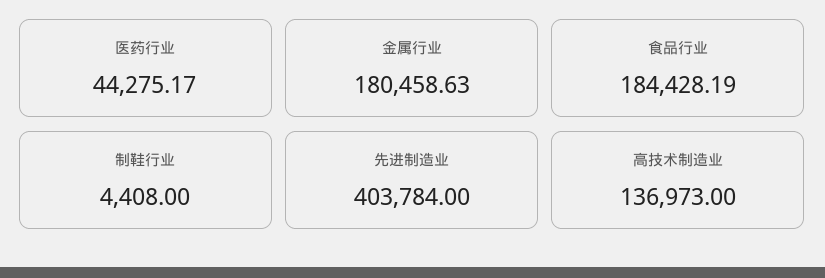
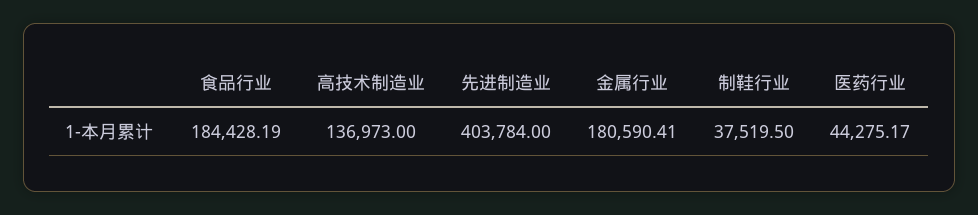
  {
    "医药行业": 44275.17,
-   "金属行业": 180458.63,
+   "金属行业": 180590.41,
    "食品行业": 184428.19,
-   "制鞋行业": 4408,
+   "制鞋行业": 37519.5,
    "先进制造业": 403784,
    "高技术制造业": 136973
  }

